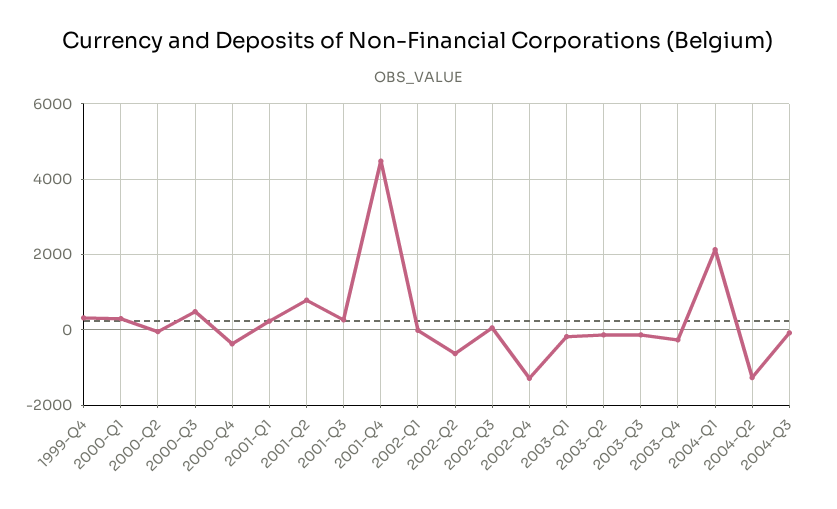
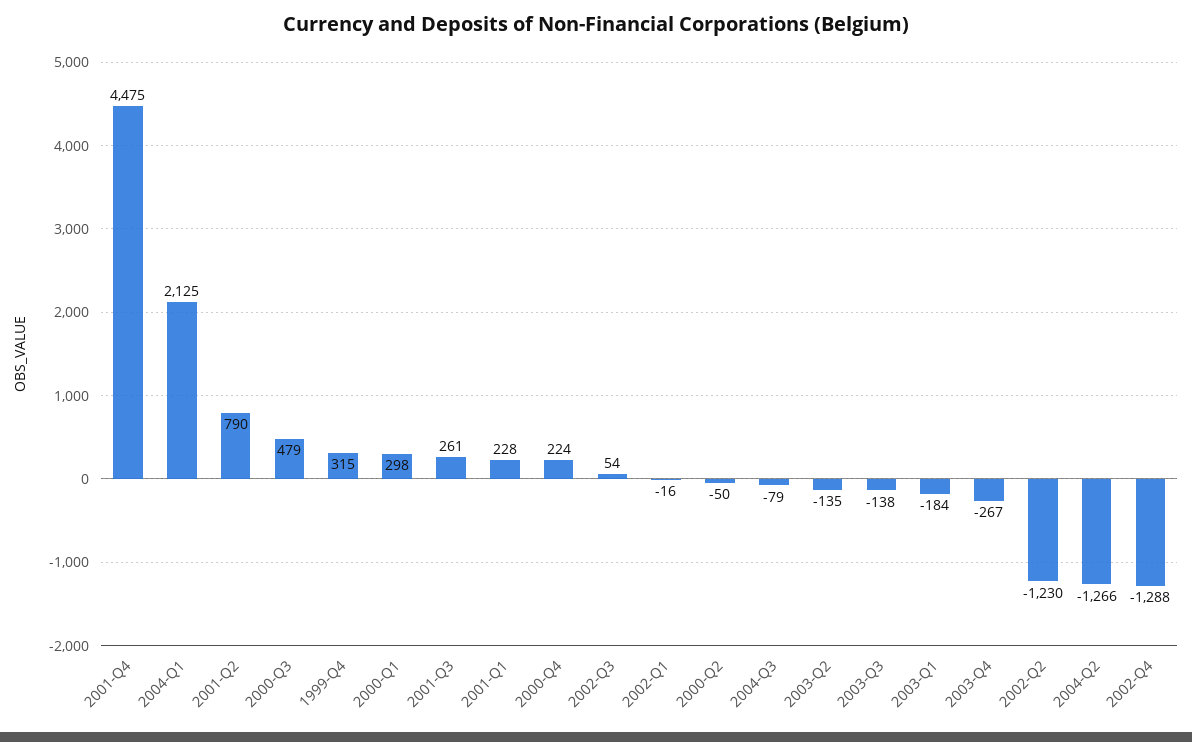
  {
    "1999-Q4": 315,
    "2000-Q1": 298,
    "2000-Q2": -50,
    "2000-Q3": 479,
-   "2000-Q4": -400,
+   "2000-Q4": 224,
    "2001-Q1": 228,
    "2001-Q2": 790,
    "2001-Q3": 261,
    "2001-Q4": 4475,
    "2002-Q1": -16,
-   "2002-Q2": -600,
+   "2002-Q2": -1230,
    "2002-Q3": 54,
    "2002-Q4": -1288,
    "2003-Q1": -184,
    "2003-Q2": -135,
    "2003-Q3": -138,
    "2003-Q4": -267,
    "2004-Q1": 2125,
    "2004-Q2": -1266,
    "2004-Q3": -79
  }

